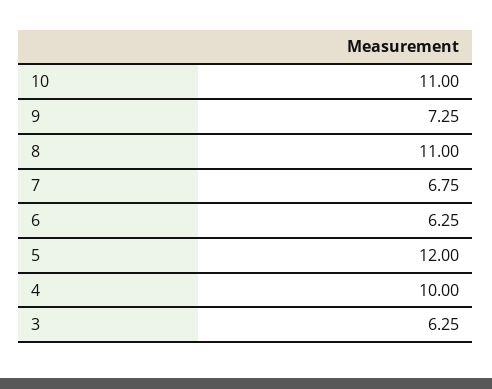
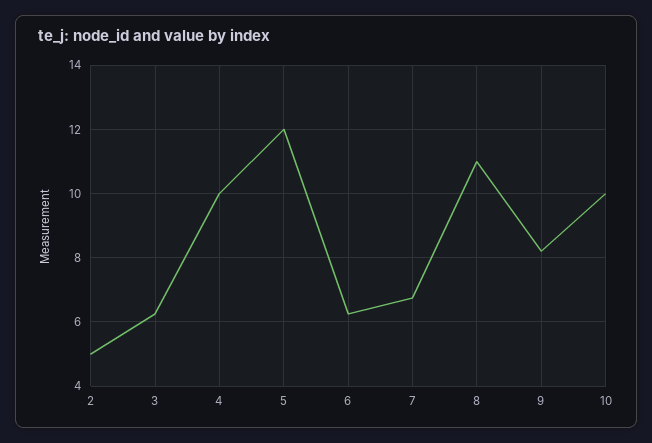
  {
-   "10": 11,
+   "10": 10,
-   "9": 7.25,
+   "9": 8.2,
    "8": 11,
    "7": 6.75,
    "6": 6.25,
    "5": 12,
    "4": 10,
-   "3": 6.25
+   "3": 6.25,
+   "2": 5
  }

